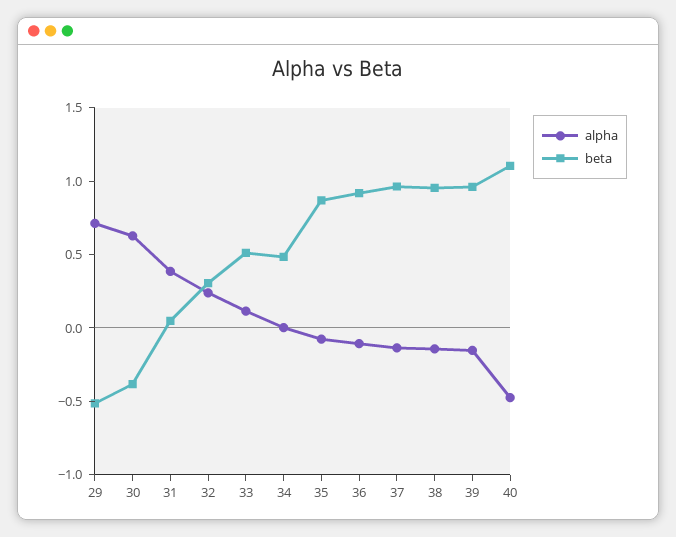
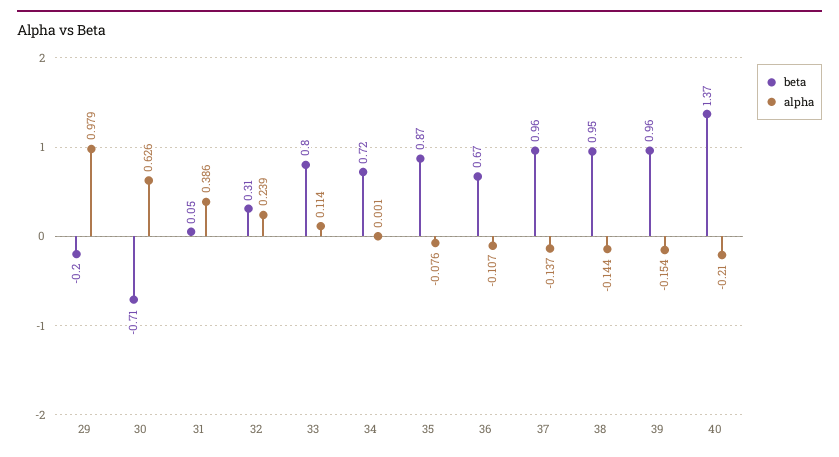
  {
    "alpha": {
-     "29": 0.7,
+     "29": 0.979,
      "30": 0.626,
      "31": 0.386,
      "32": 0.239,
      "33": 0.114,
      "34": 0.001,
      "35": -0.076,
      "36": -0.107,
      "37": -0.137,
      "38": -0.144,
      "39": -0.154,
-     "40": -0.5
+     "40": -0.21
    },
    "beta": {
-     "29": -0.5,
+     "29": -0.2,
-     "30": -0.4,
+     "30": -0.71,
      "31": 0.05,
      "32": 0.31,
-     "33": 0.5,
+     "33": 0.8,
-     "34": 0.5,
+     "34": 0.72,
      "35": 0.87,
-     "36": 0.9,
+     "36": 0.67,
      "37": 0.96,
      "38": 0.95,
      "39": 0.96,
-     "40": 1.1
+     "40": 1.37
    }
  }

